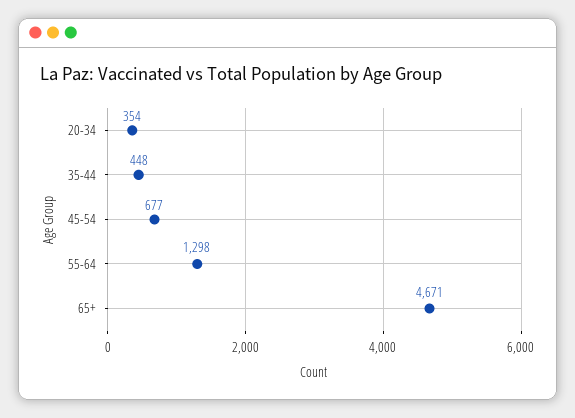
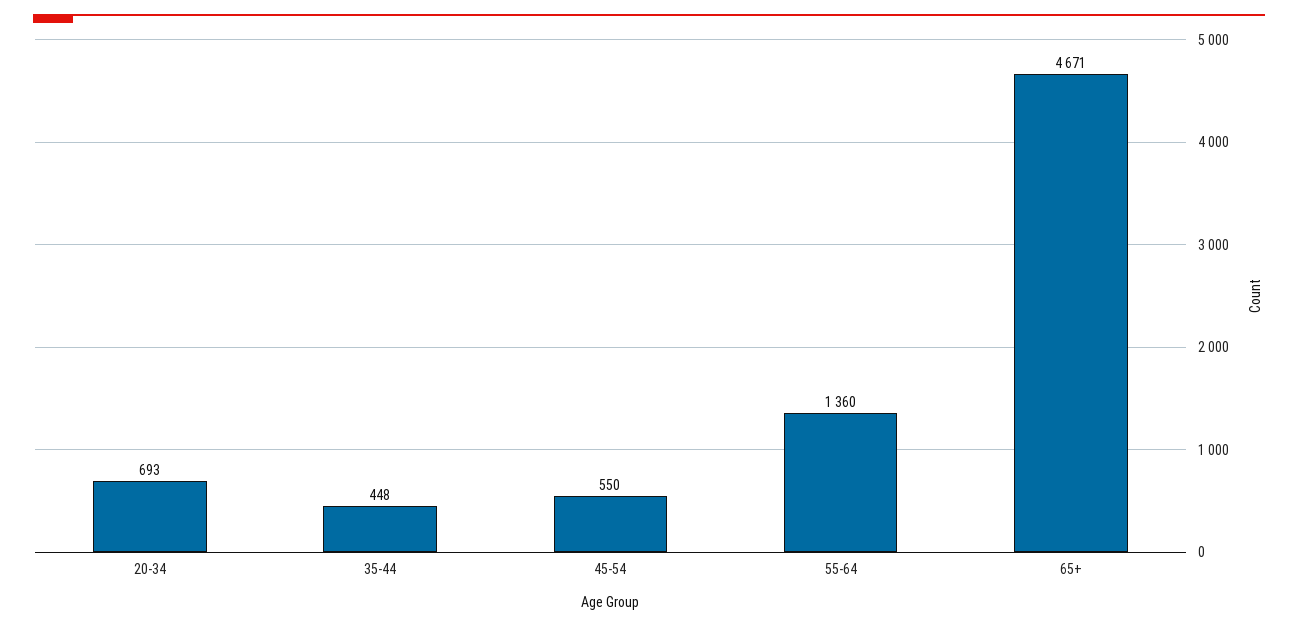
  {
-   "20-34": 354,
+   "20-34": 693,
    "35-44": 448,
-   "45-54": 677,
+   "45-54": 550,
-   "55-64": 1298,
+   "55-64": 1360,
    "65+": 4671
  }

